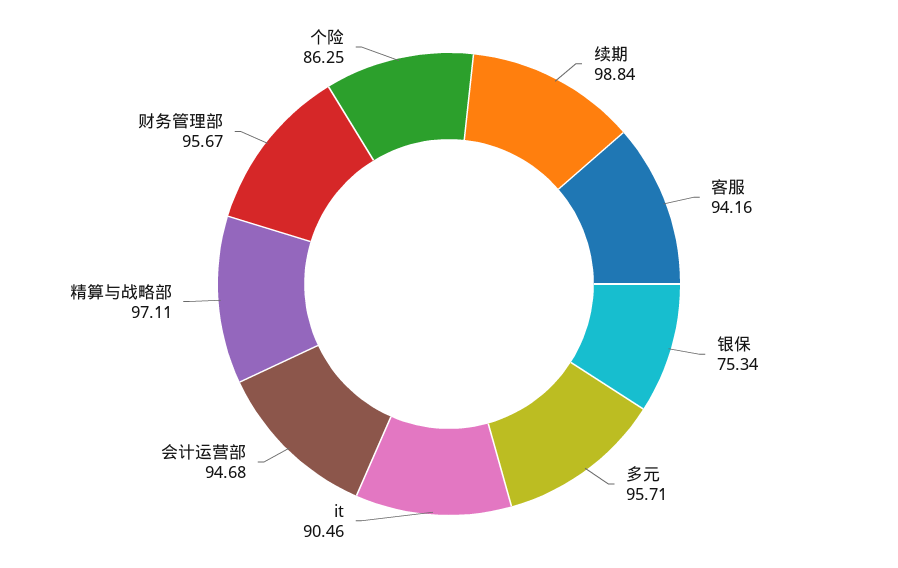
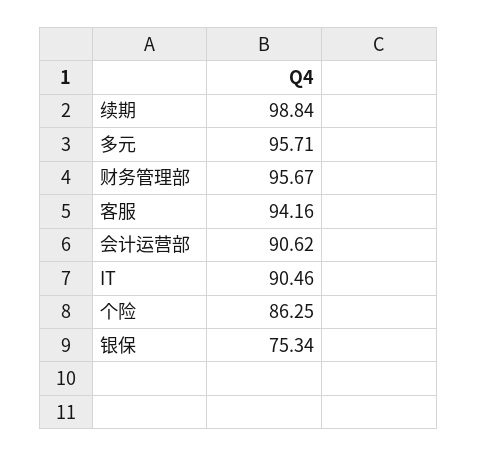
  {
    "续期": 98.84,
    "客服": 94.16,
    "银保": 75.34,
    "多元": 95.71,
    "it": 90.46,
-   "会计运营部": 94.68,
+   "会计运营部": 90.62,
-   "精算与战略部": 97.11,
    "财务管理部": 95.67,
    "个险": 86.25
  }

